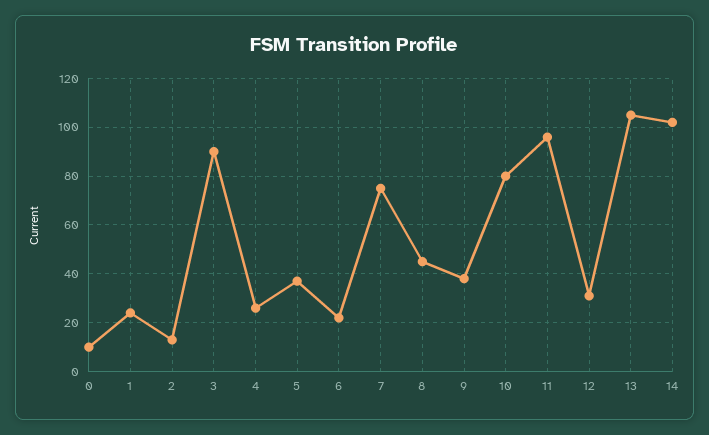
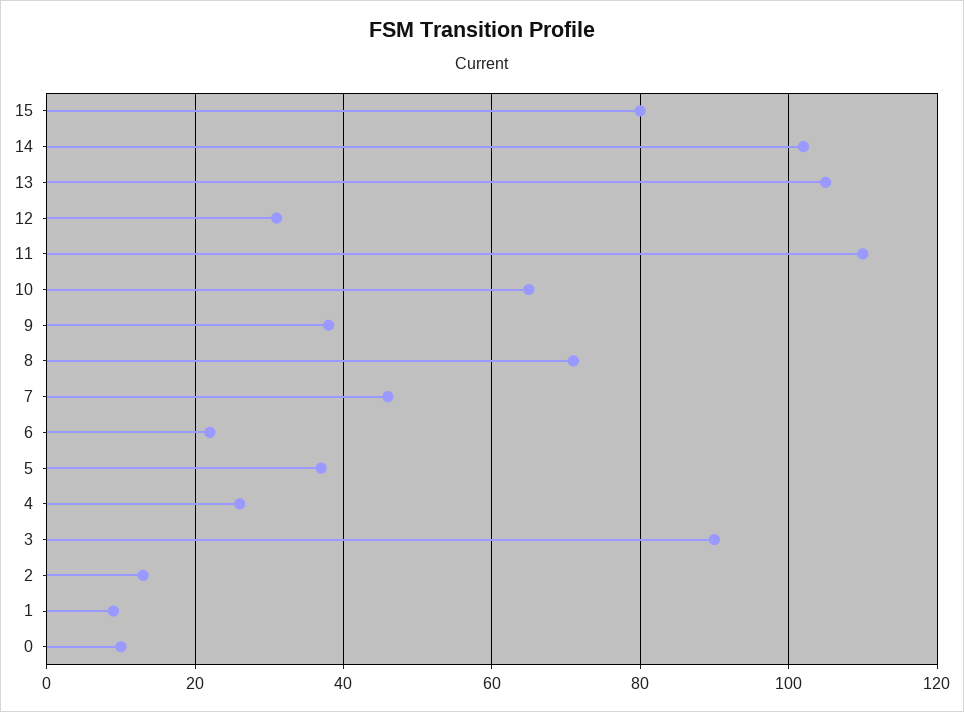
  {
    "0": 10,
-   "1": 25,
+   "1": 10,
    "2": 15,
    "3": 90,
    "4": 25,
    "5": 35,
    "6": 20,
-   "7": 75,
+   "7": 45,
-   "8": 45,
+   "8": 70,
    "9": 40,
-   "10": 80,
+   "10": 65,
-   "11": 95,
+   "11": 110,
    "12": 30,
    "13": 105,
-   "14": 100
+   "14": 100,
+   "15": 80
  }

